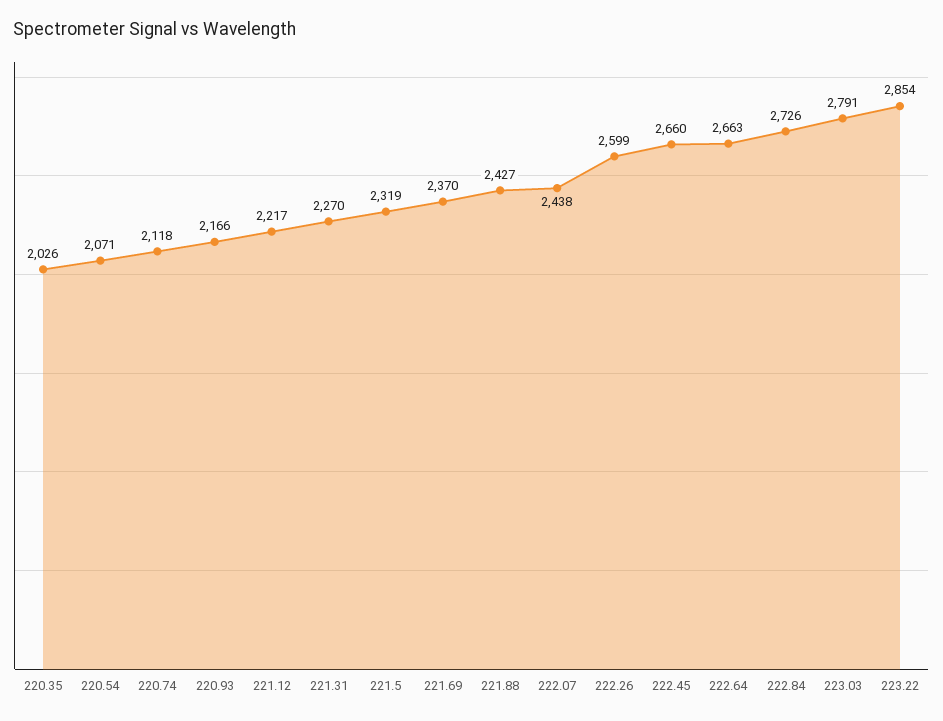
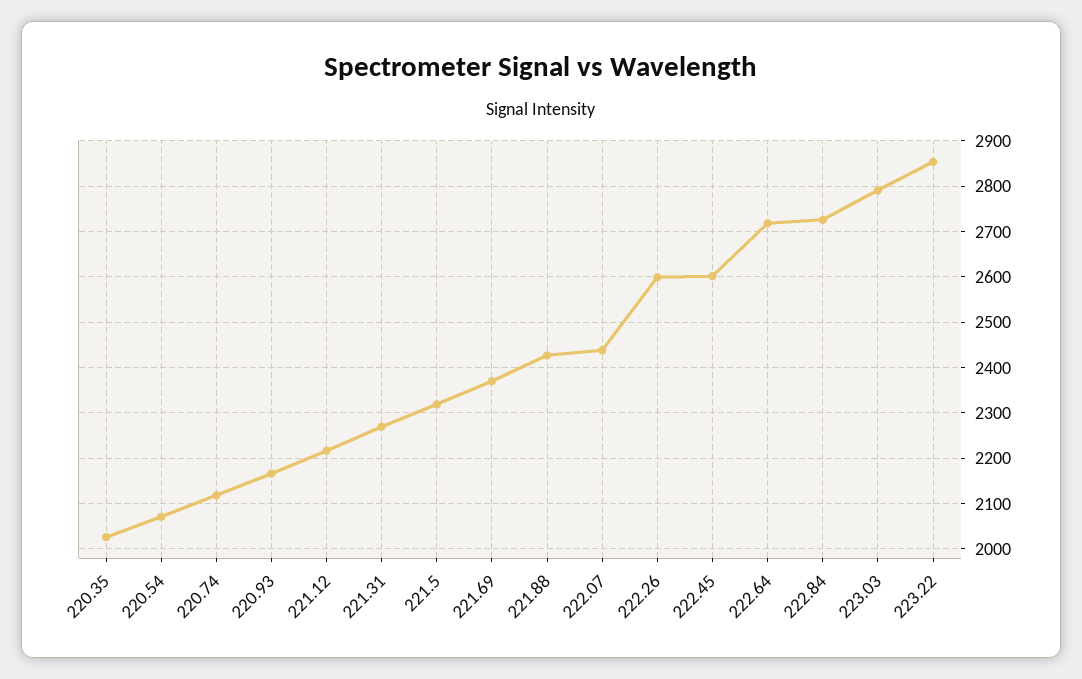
  {
    "220.35": 2026,
    "220.54": 2071,
    "220.74": 2118,
    "220.93": 2166,
    "221.12": 2217,
    "221.31": 2270,
    "221.5": 2319,
    "221.69": 2370,
    "221.88": 2427,
    "222.07": 2438,
    "222.26": 2599,
-   "222.45": 2660,
+   "222.45": 2600,
-   "222.64": 2663,
+   "222.64": 2720,
    "222.84": 2726,
    "223.03": 2791,
    "223.22": 2854
  }

